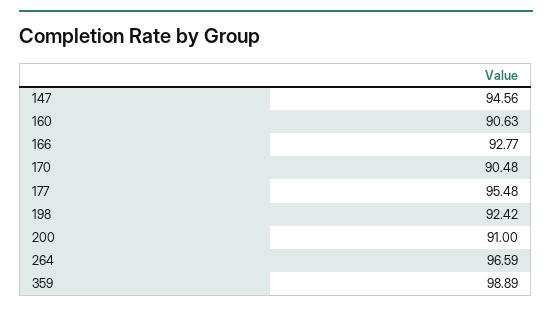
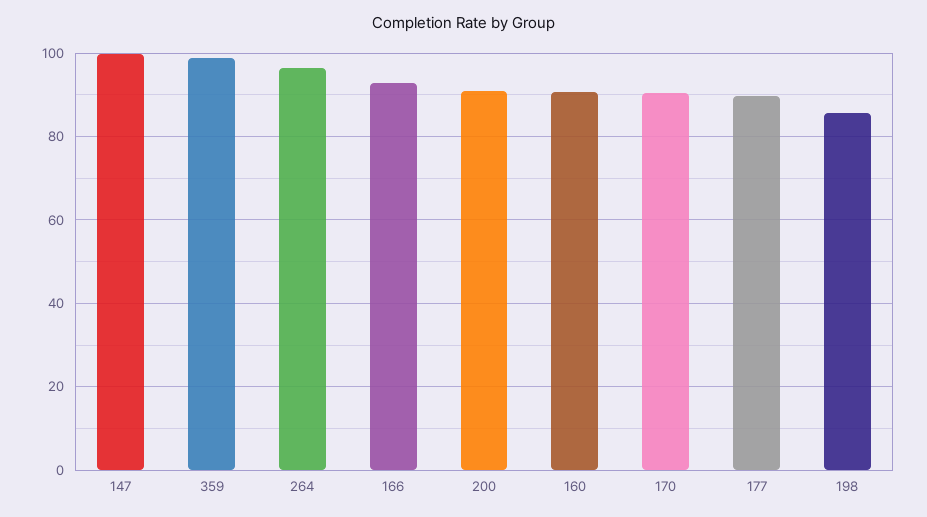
  {
-   "147": 94.56,
+   "147": 100,
    "160": 90.63,
    "166": 92.77,
    "170": 90.48,
-   "177": 95.48,
+   "177": 90,
-   "198": 92.42,
+   "198": 86,
    "200": 91,
    "264": 96.59,
    "359": 98.89
  }

